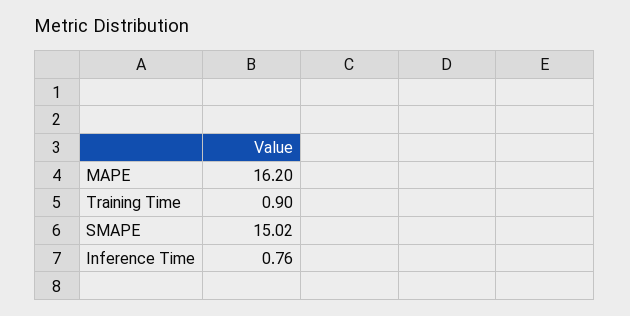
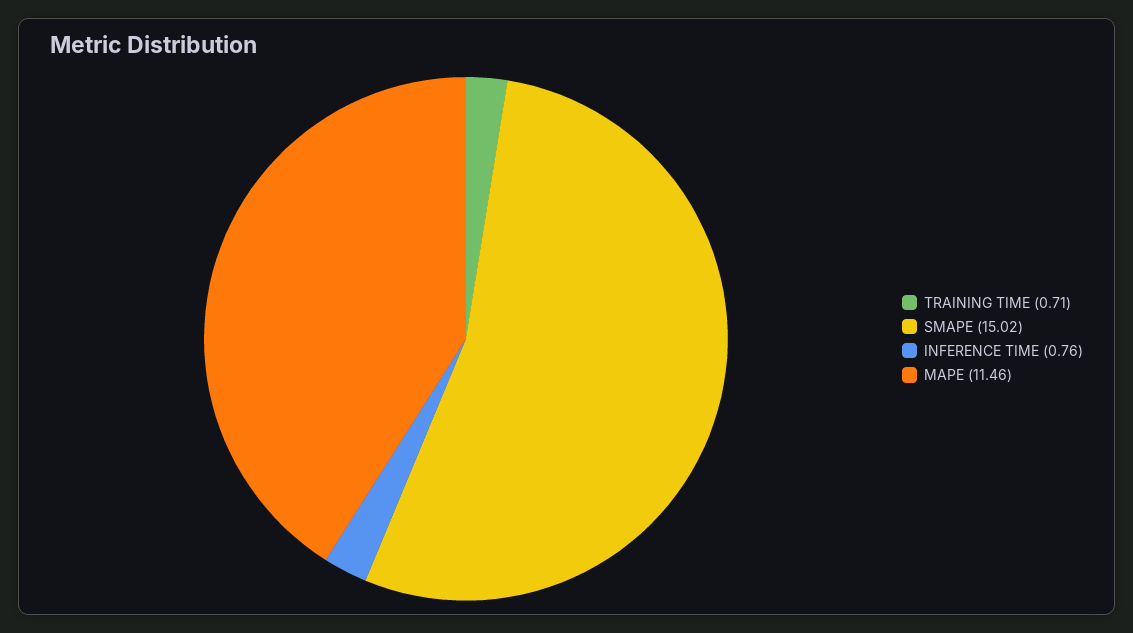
  {
-   "MAPE": 16.2,
+   "MAPE": 11.46,
-   "Training Time": 0.9,
+   "Training Time": 0.71,
    "SMAPE": 15.02,
    "Inference Time": 0.76
  }

